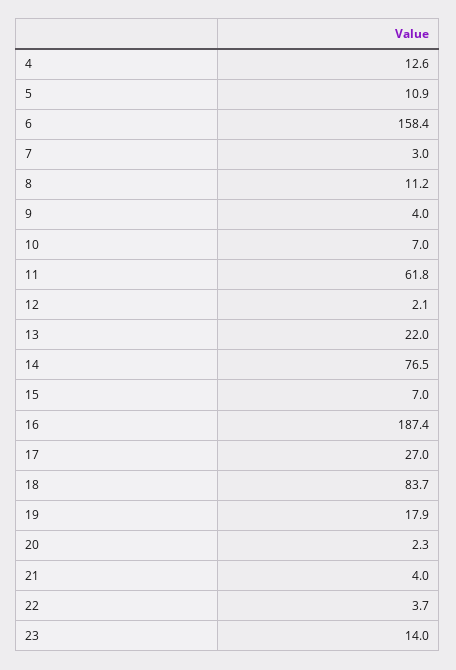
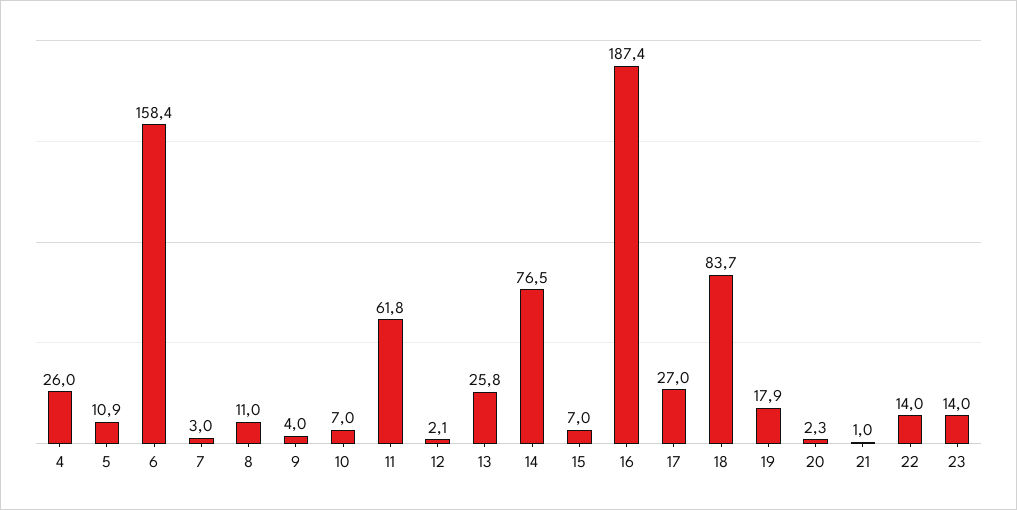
  {
-   "4": 12.6,
+   "4": 26,
    "5": 10.9,
    "6": 158.4,
    "7": 3,
-   "8": 11.2,
+   "8": 11,
    "9": 4,
    "10": 7,
    "11": 61.8,
    "12": 2.1,
-   "13": 22,
+   "13": 25.8,
    "14": 76.5,
    "15": 7,
    "16": 187.4,
    "17": 27,
    "18": 83.7,
    "19": 17.9,
    "20": 2.3,
-   "21": 4,
+   "21": 1,
-   "22": 3.7,
+   "22": 14,
    "23": 14
  }

